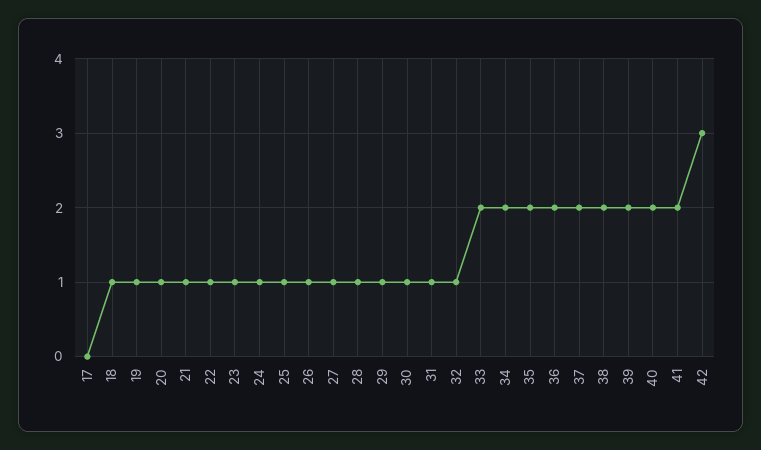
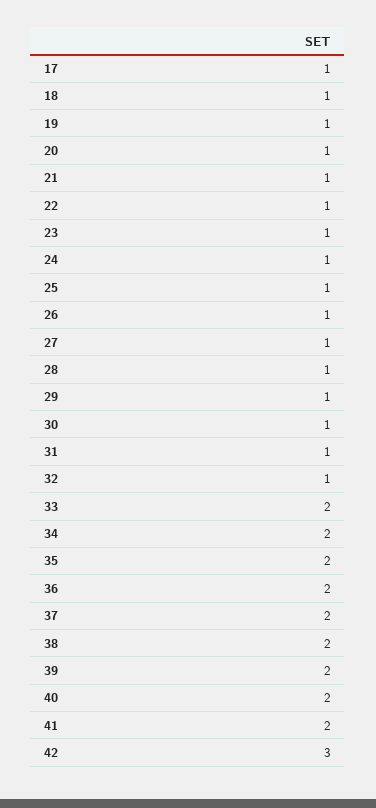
  {
-   "17": 0,
+   "17": 1,
    "18": 1,
    "19": 1,
    "20": 1,
    "21": 1,
    "22": 1,
    "23": 1,
    "24": 1,
    "25": 1,
    "26": 1,
    "27": 1,
    "28": 1,
    "29": 1,
    "30": 1,
    "31": 1,
    "32": 1,
    "33": 2,
    "34": 2,
    "35": 2,
    "36": 2,
    "37": 2,
    "38": 2,
    "39": 2,
    "40": 2,
    "41": 2,
    "42": 3
  }

